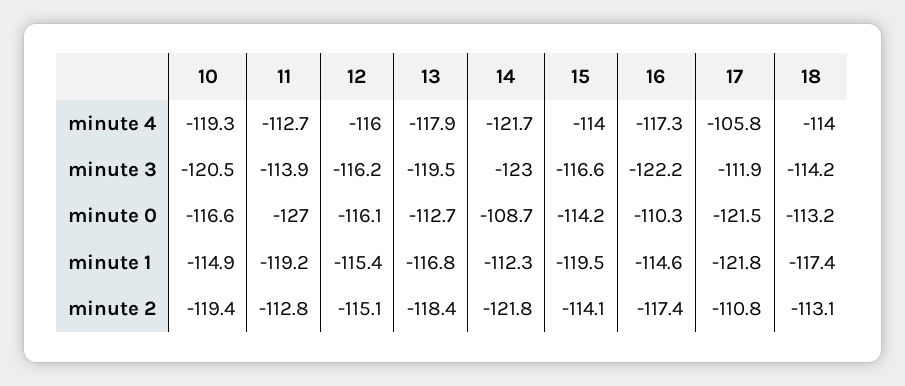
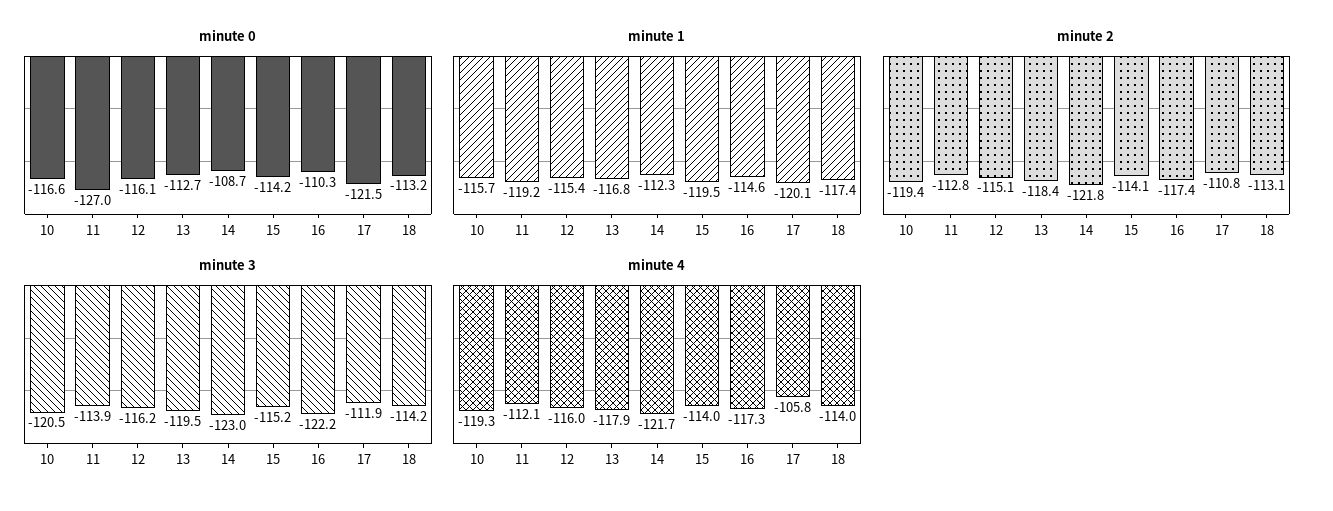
  {
    "minute 4": {
      "10": -119.3,
-     "11": -112.7,
+     "11": -112.1,
      "12": -116,
      "13": -117.9,
      "14": -121.7,
      "15": -114,
      "16": -117.3,
      "17": -105.8,
      "18": -114
    },
    "minute 3": {
      "10": -120.5,
      "11": -113.9,
      "12": -116.2,
      "13": -119.5,
      "14": -123,
-     "15": -116.6,
+     "15": -115.2,
      "16": -122.2,
      "17": -111.9,
      "18": -114.2
    },
    "minute 0": {
      "10": -116.6,
      "11": -127,
      "12": -116.1,
      "13": -112.7,
      "14": -108.7,
      "15": -114.2,
      "16": -110.3,
      "17": -121.5,
      "18": -113.2
    },
    "minute 1": {
-     "10": -114.9,
+     "10": -115.7,
      "11": -119.2,
      "12": -115.4,
      "13": -116.8,
      "14": -112.3,
      "15": -119.5,
      "16": -114.6,
-     "17": -121.8,
+     "17": -120.1,
      "18": -117.4
    },
    "minute 2": {
      "10": -119.4,
      "11": -112.8,
      "12": -115.1,
      "13": -118.4,
      "14": -121.8,
      "15": -114.1,
      "16": -117.4,
      "17": -110.8,
      "18": -113.1
    }
  }

